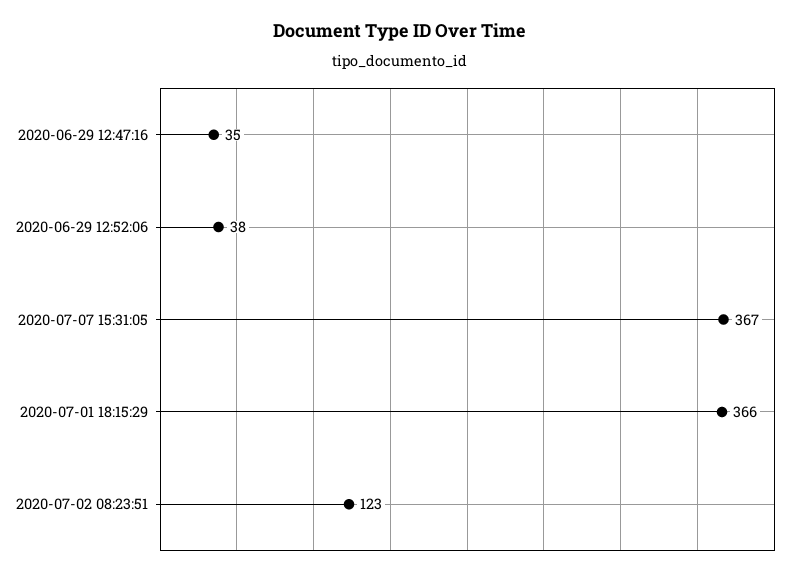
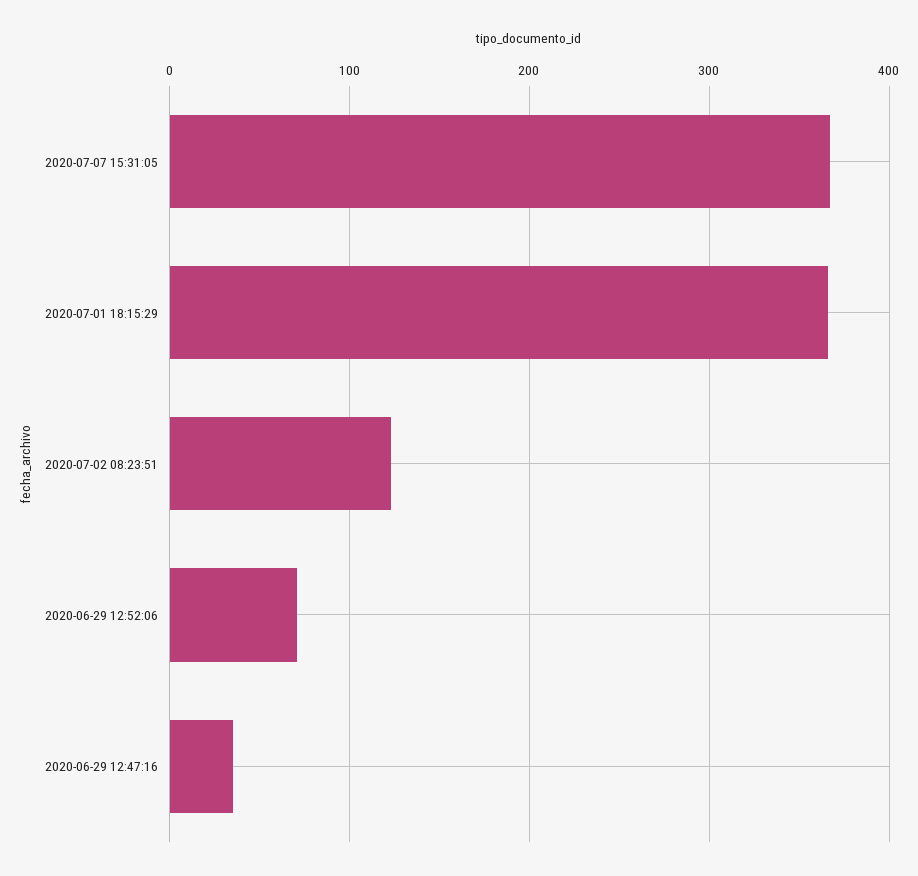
  {
    "2020-06-29 12:47:16": 35,
-   "2020-06-29 12:52:06": 38,
+   "2020-06-29 12:52:06": 70,
    "2020-07-07 15:31:05": 367,
    "2020-07-01 18:15:29": 366,
    "2020-07-02 08:23:51": 123
  }

